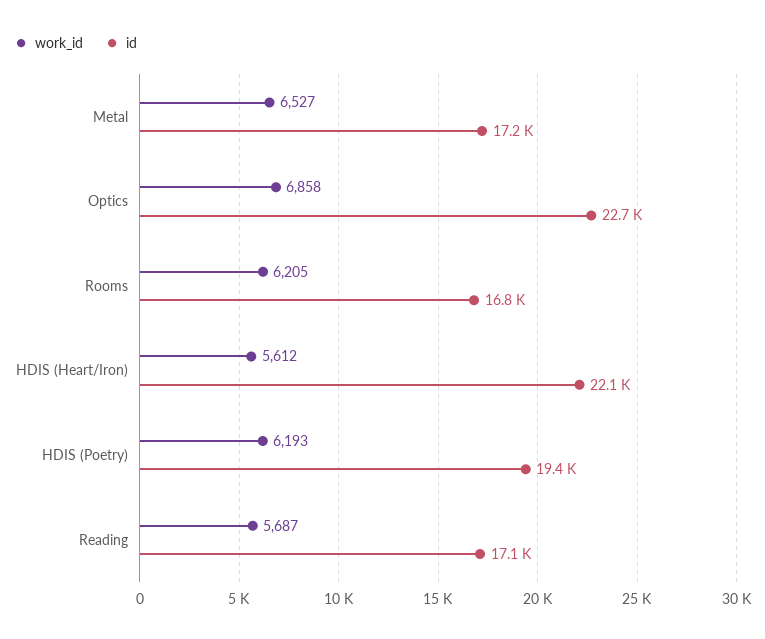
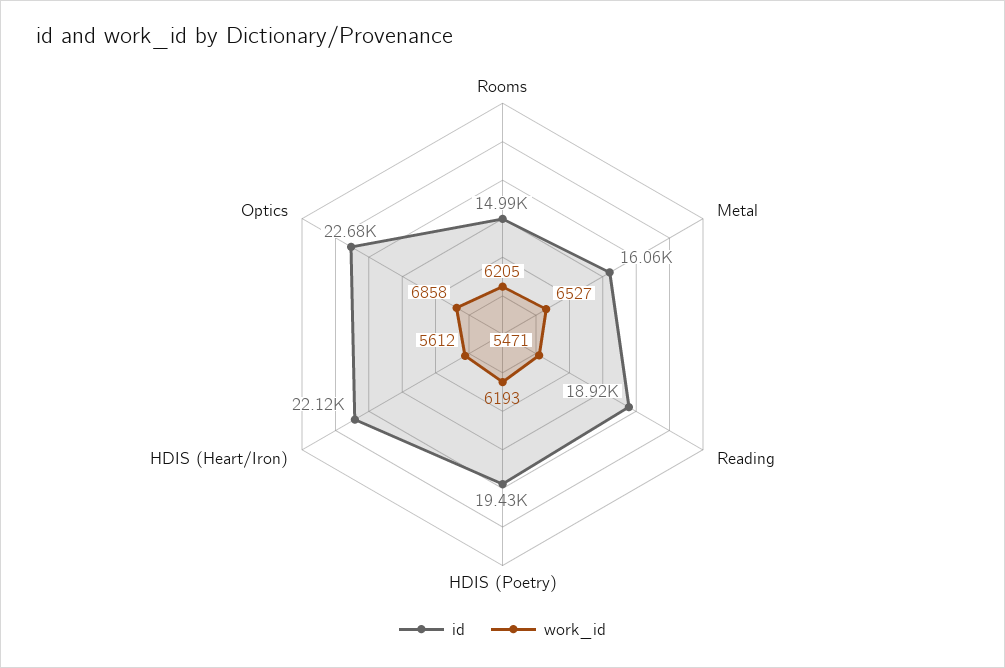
  {
    "work_id": {
      "Metal": 6527,
      "Optics": 6858,
      "Rooms": 6205,
      "HDIS (Heart/Iron)": 5612,
      "HDIS (Poetry)": 6193,
-     "Reading": 5687
+     "Reading": 5471
    },
    "id": {
-     "Metal": 17200,
+     "Metal": 16060,
      "Optics": 22680,
-     "Rooms": 16800,
+     "Rooms": 14990,
      "HDIS (Heart/Iron)": 22120,
      "HDIS (Poetry)": 19430,
-     "Reading": 17100
+     "Reading": 18920
    }
  }

